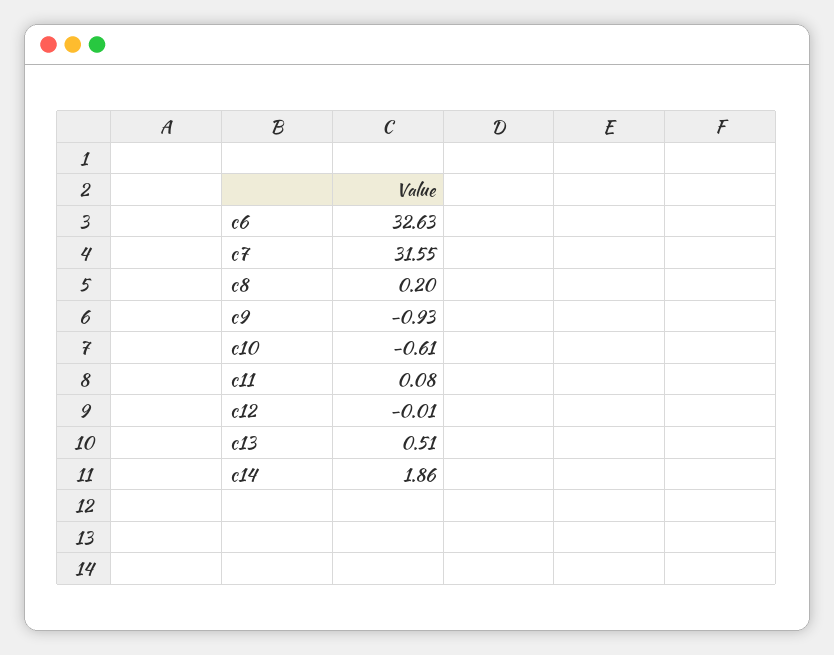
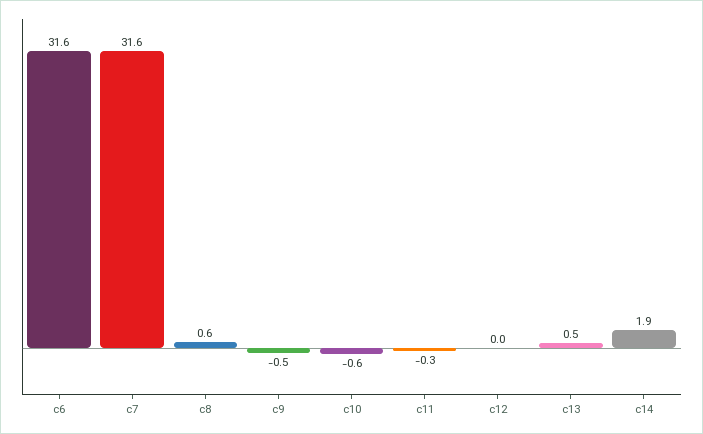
  {
-   "c6": 32.63,
+   "c6": 31.6,
    "c7": 31.55,
-   "c8": 0.2,
+   "c8": 0.6,
-   "c9": -0.93,
+   "c9": -0.5,
    "c10": -0.61,
-   "c11": 0.08,
+   "c11": -0.3,
    "c12": -0.01,
    "c13": 0.51,
    "c14": 1.86
  }

